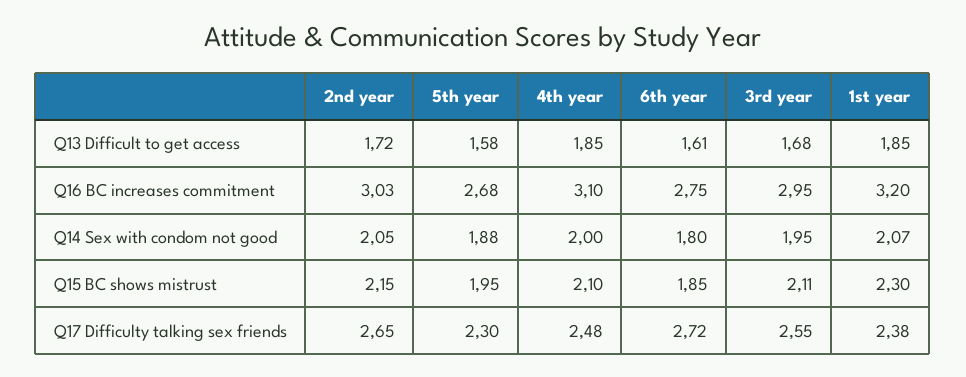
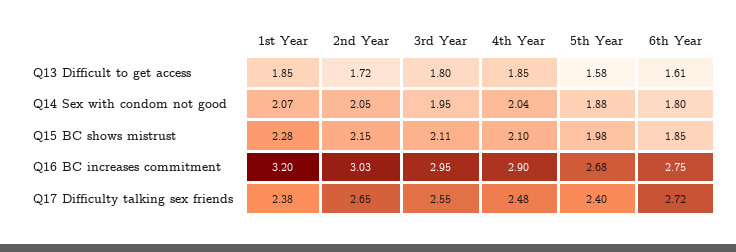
  {
    "2nd year": {
      "Q13 Difficult to get access": 1.72,
      "Q16 BC increases commitment": 3.03,
      "Q14 Sex with condom not good": 2.05,
      "Q15 BC shows mistrust": 2.15,
      "Q17 Difficulty talking sex friends": 2.65
    },
    "5th year": {
      "Q13 Difficult to get access": 1.58,
      "Q16 BC increases commitment": 2.68,
      "Q14 Sex with condom not good": 1.88,
-     "Q15 BC shows mistrust": 1.95,
+     "Q15 BC shows mistrust": 1.98,
-     "Q17 Difficulty talking sex friends": 2.3
+     "Q17 Difficulty talking sex friends": 2.4
    },
    "4th year": {
      "Q13 Difficult to get access": 1.85,
-     "Q16 BC increases commitment": 3.1,
+     "Q16 BC increases commitment": 2.9,
-     "Q14 Sex with condom not good": 2,
+     "Q14 Sex with condom not good": 2.04,
      "Q15 BC shows mistrust": 2.1,
      "Q17 Difficulty talking sex friends": 2.48
    },
    "6th year": {
      "Q13 Difficult to get access": 1.61,
      "Q16 BC increases commitment": 2.75,
      "Q14 Sex with condom not good": 1.8,
      "Q15 BC shows mistrust": 1.85,
      "Q17 Difficulty talking sex friends": 2.72
    },
    "3rd year": {
-     "Q13 Difficult to get access": 1.68,
+     "Q13 Difficult to get access": 1.8,
      "Q16 BC increases commitment": 2.95,
      "Q14 Sex with condom not good": 1.95,
      "Q15 BC shows mistrust": 2.11,
      "Q17 Difficulty talking sex friends": 2.55
    },
    "1st year": {
      "Q13 Difficult to get access": 1.85,
      "Q16 BC increases commitment": 3.2,
      "Q14 Sex with condom not good": 2.07,
-     "Q15 BC shows mistrust": 2.3,
+     "Q15 BC shows mistrust": 2.28,
      "Q17 Difficulty talking sex friends": 2.38
    }
  }

